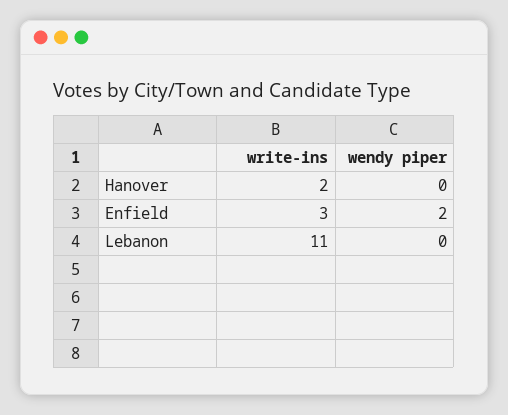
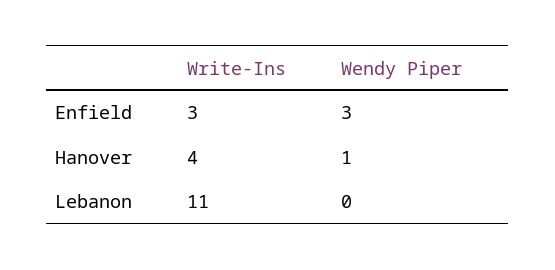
  {
    "write-ins": {
-     "Hanover": 2,
+     "Hanover": 4,
      "Enfield": 3,
      "Lebanon": 11
    },
    "wendy piper": {
-     "Hanover": 0,
+     "Hanover": 1,
-     "Enfield": 2,
+     "Enfield": 3,
      "Lebanon": 0
    }
  }

